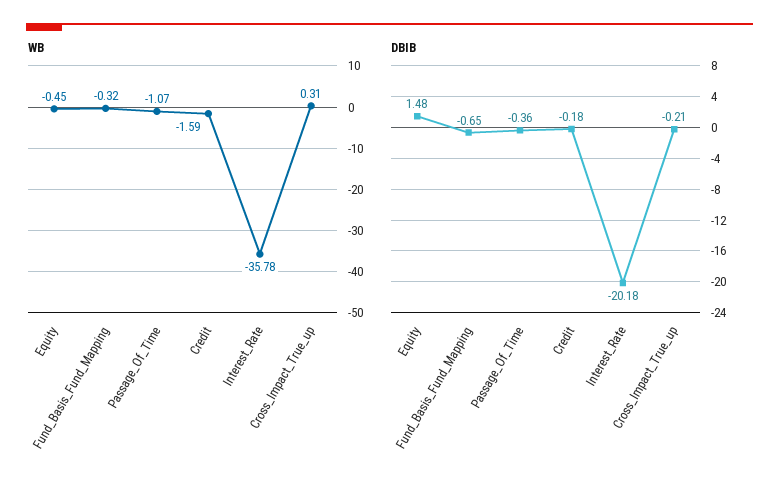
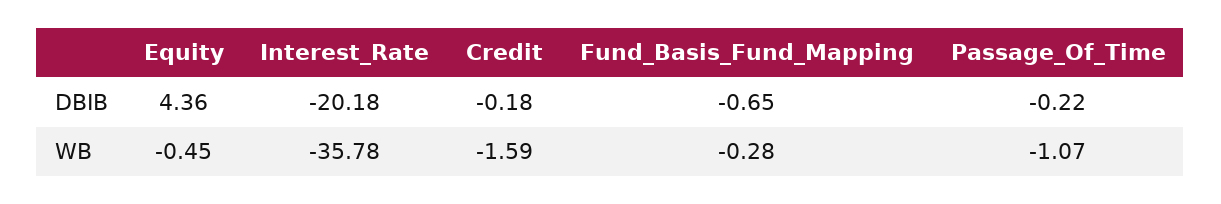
  {
    "WB": {
      "Equity": -0.45,
-     "Fund_Basis_Fund_Mapping": -0.32,
+     "Fund_Basis_Fund_Mapping": -0.28,
      "Passage_Of_Time": -1.07,
      "Credit": -1.59,
-     "Interest_Rate": -35.78,
+     "Interest_Rate": -35.78
-     "Cross_Impact_True_up": 0.31
    },
    "DBIB": {
-     "Equity": 1.48,
+     "Equity": 4.36,
      "Fund_Basis_Fund_Mapping": -0.65,
-     "Passage_Of_Time": -0.36,
+     "Passage_Of_Time": -0.22,
      "Credit": -0.18,
-     "Interest_Rate": -20.18,
+     "Interest_Rate": -20.18
-     "Cross_Impact_True_up": -0.21
    }
  }

